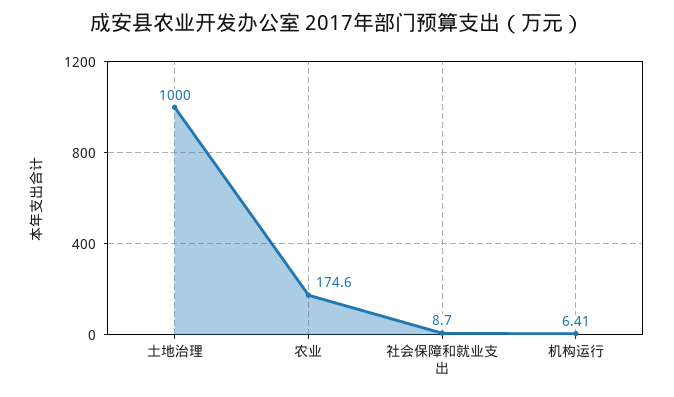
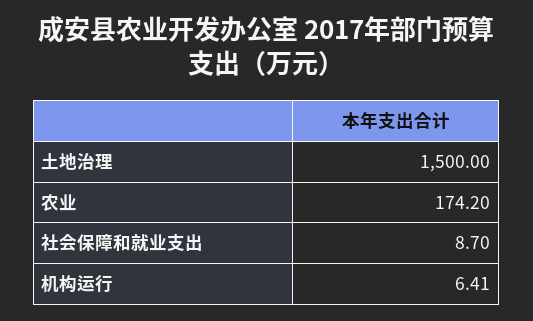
  {
-   "土地治理": 1000,
+   "土地治理": 1500,
-   "农业": 174.6,
+   "农业": 174.2,
    "社会保障和就业支出": 8.7,
    "机构运行": 6.41
  }

